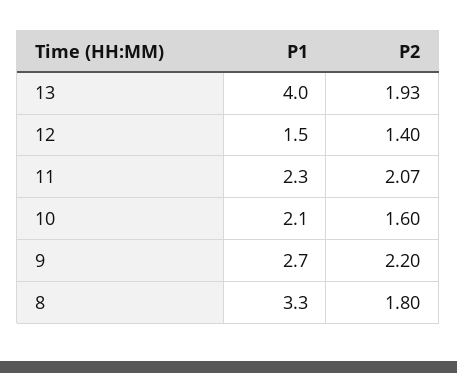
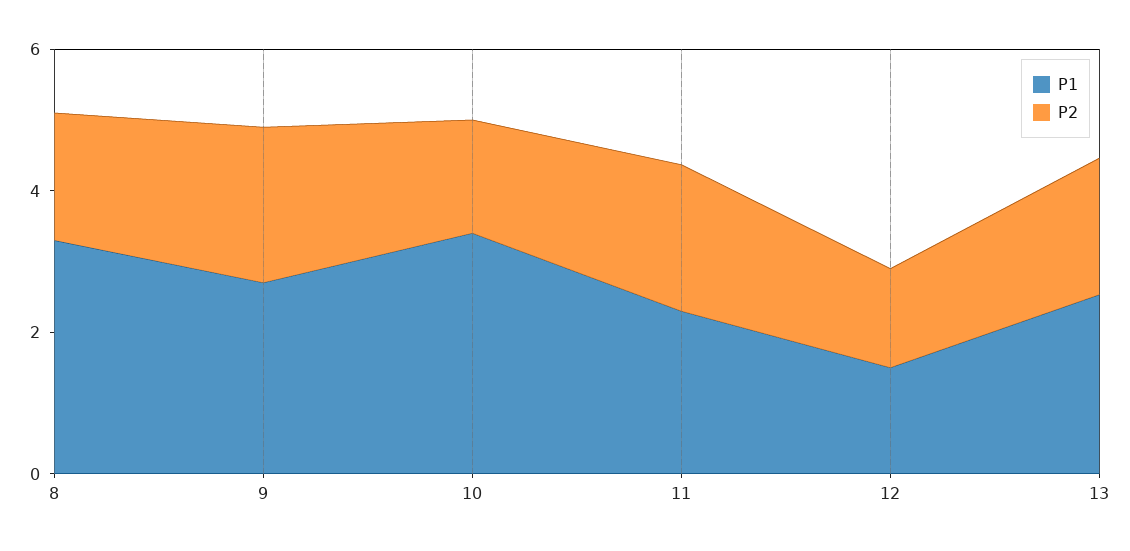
  {
    "P1": {
-     "13": 4,
+     "13": 2.5,
      "12": 1.5,
      "11": 2.3,
-     "10": 2.1,
+     "10": 3.5,
      "9": 2.7,
      "8": 3.3
    },
    "P2": {
      "13": 1.93,
      "12": 1.4,
      "11": 2.07,
      "10": 1.6,
      "9": 2.2,
      "8": 1.8
    }
  }

